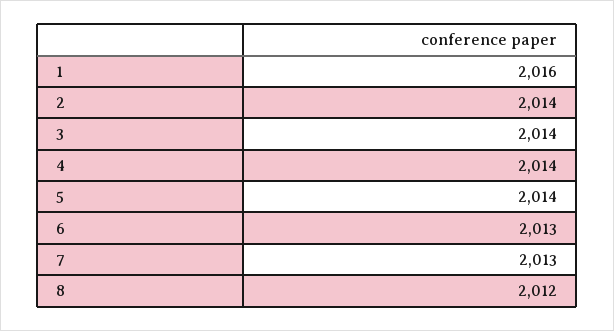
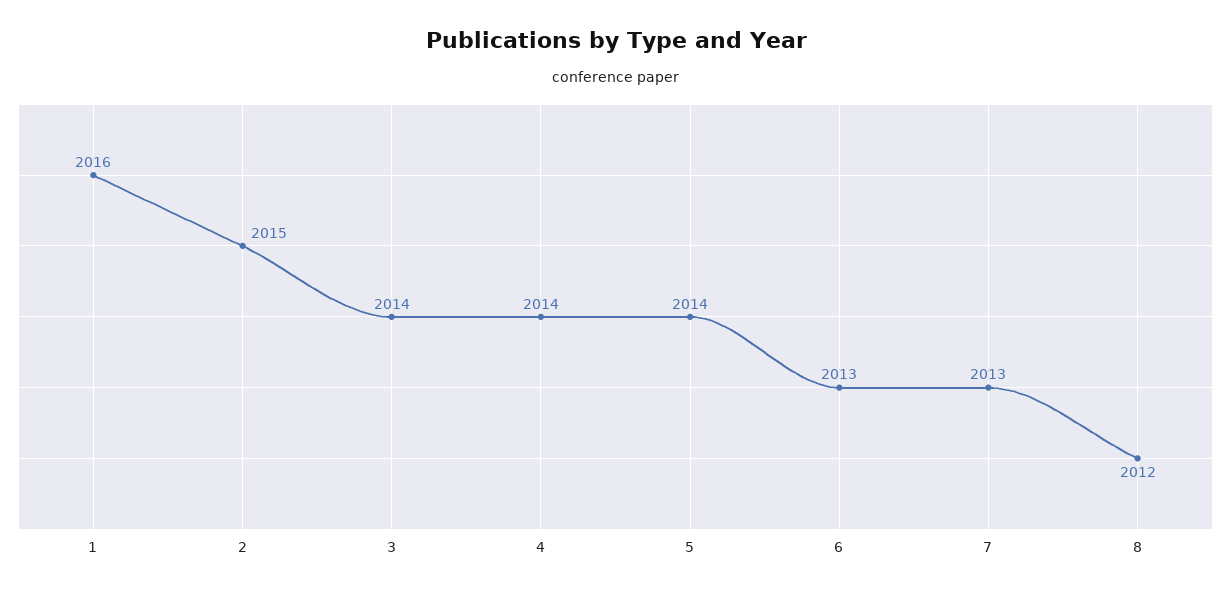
  {
    "1": 2016,
-   "2": 2014,
+   "2": 2015,
    "3": 2014,
    "4": 2014,
    "5": 2014,
    "6": 2013,
    "7": 2013,
    "8": 2012
  }

